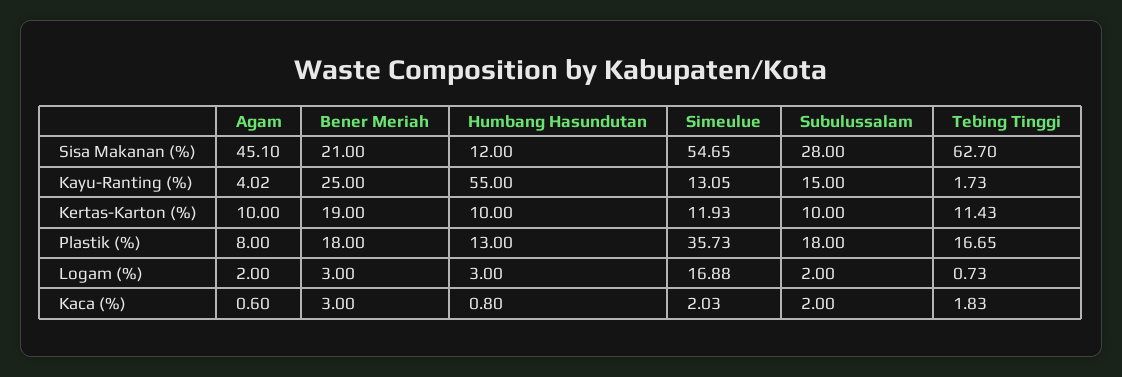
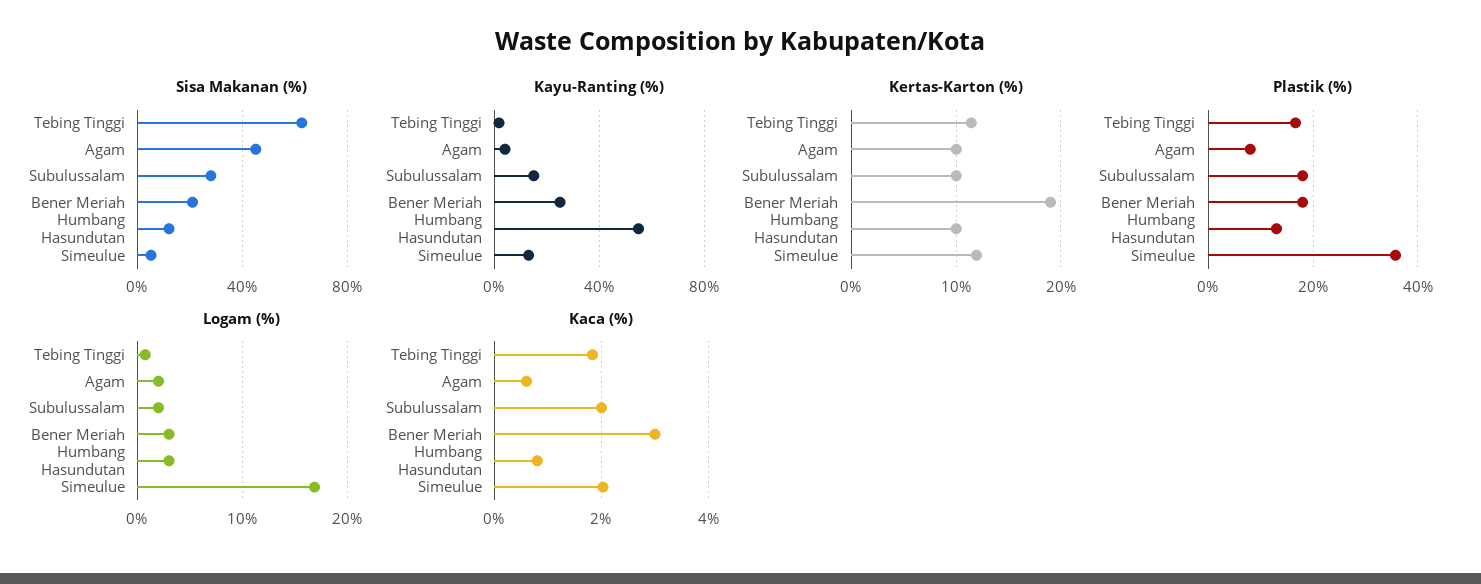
  {
    "Sisa Makanan (%)": {
      "Agam": 45.1,
      "Bener Meriah": 21,
      "Humbang Hasundutan": 12,
-     "Simeulue": 54.65,
+     "Simeulue": 5,
      "Subulussalam": 28,
      "Tebing Tinggi": 62.7
    },
    "Kayu-Ranting (%)": {
      "Agam": 4.02,
      "Bener Meriah": 25,
      "Humbang Hasundutan": 55,
      "Simeulue": 13.05,
      "Subulussalam": 15,
      "Tebing Tinggi": 1.73
    },
    "Kertas-Karton (%)": {
      "Agam": 10,
      "Bener Meriah": 19,
      "Humbang Hasundutan": 10,
      "Simeulue": 11.93,
      "Subulussalam": 10,
      "Tebing Tinggi": 11.43
    },
    "Plastik (%)": {
      "Agam": 8,
      "Bener Meriah": 18,
      "Humbang Hasundutan": 13,
      "Simeulue": 35.73,
      "Subulussalam": 18,
      "Tebing Tinggi": 16.65
    },
    "Logam (%)": {
      "Agam": 2,
      "Bener Meriah": 3,
      "Humbang Hasundutan": 3,
      "Simeulue": 16.88,
      "Subulussalam": 2,
      "Tebing Tinggi": 0.73
    },
    "Kaca (%)": {
      "Agam": 0.6,
      "Bener Meriah": 3,
      "Humbang Hasundutan": 0.8,
      "Simeulue": 2.03,
      "Subulussalam": 2,
      "Tebing Tinggi": 1.83
    }
  }

